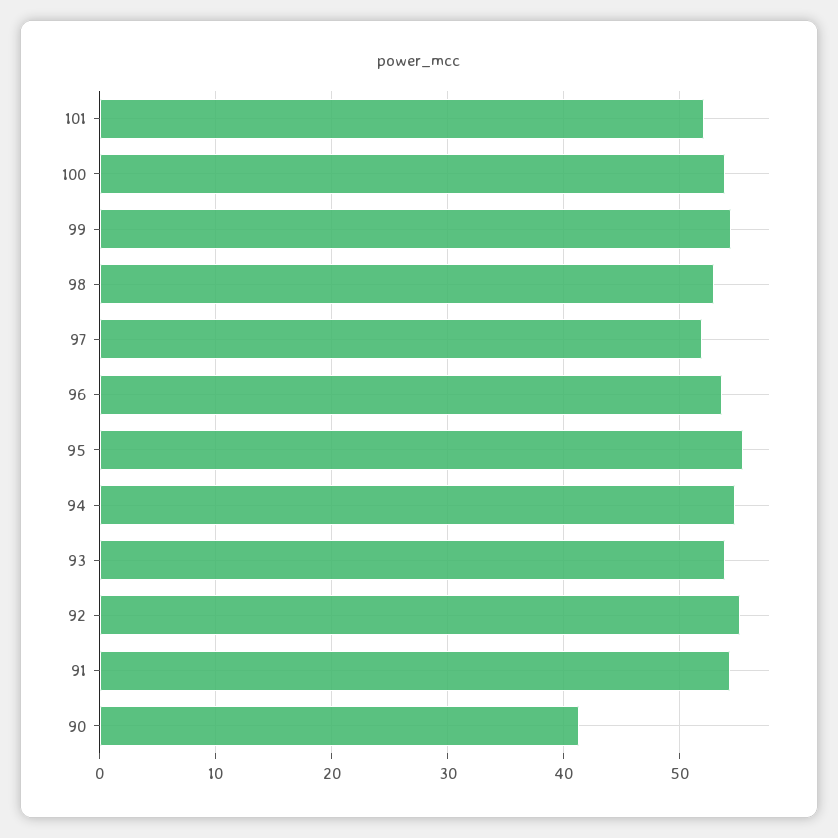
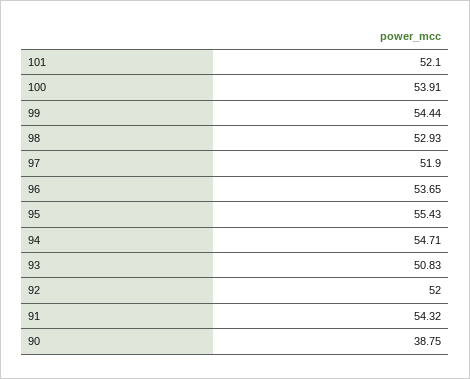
  {
    "101": 52.1,
    "100": 53.91,
    "99": 54.44,
    "98": 52.93,
    "97": 51.9,
    "96": 53.65,
    "95": 55.43,
    "94": 54.71,
-   "93": 54,
+   "93": 50.83,
-   "92": 55,
+   "92": 52,
    "91": 54.32,
-   "90": 41
+   "90": 38.75
  }

